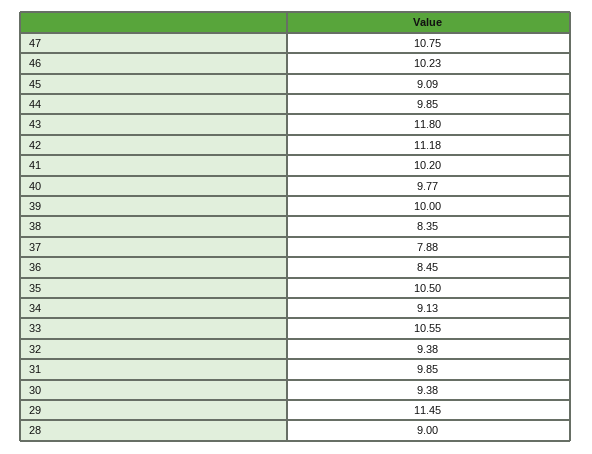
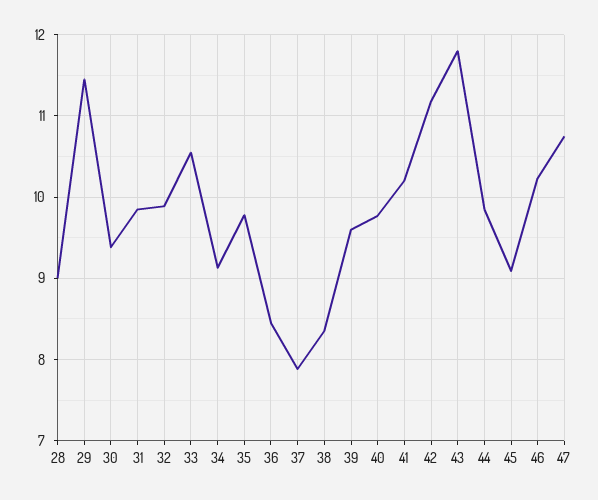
  {
    "47": 10.75,
    "46": 10.23,
    "45": 9.09,
    "44": 9.85,
    "43": 11.8,
    "42": 11.18,
    "41": 10.2,
    "40": 9.77,
-   "39": 10,
+   "39": 9.6,
    "38": 8.35,
    "37": 7.88,
    "36": 8.45,
-   "35": 10.5,
+   "35": 9.8,
    "34": 9.13,
    "33": 10.55,
-   "32": 9.38,
+   "32": 9.9,
    "31": 9.85,
    "30": 9.38,
    "29": 11.45,
    "28": 9
  }

